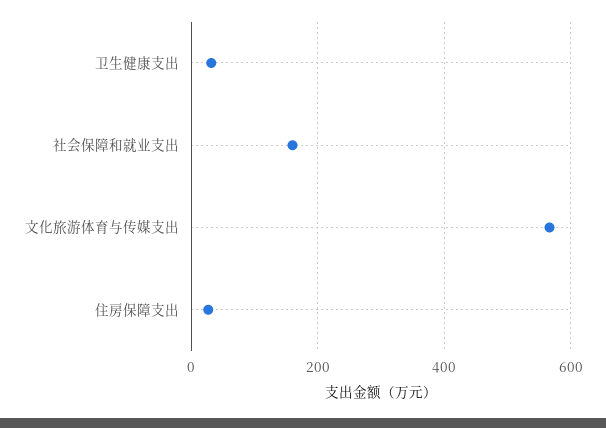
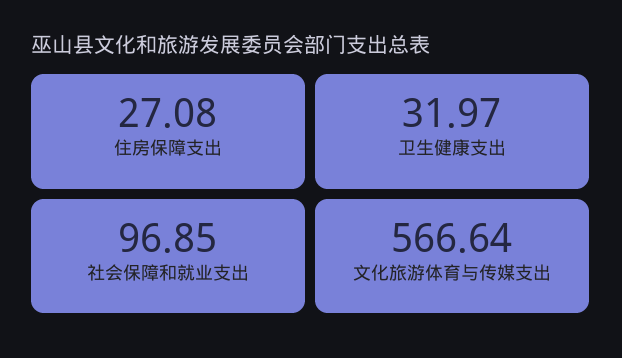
  {
    "卫生健康支出": 31.97,
-   "社会保障和就业支出": 160,
+   "社会保障和就业支出": 96.85,
    "文化旅游体育与传媒支出": 566.64,
    "住房保障支出": 27.08
  }

